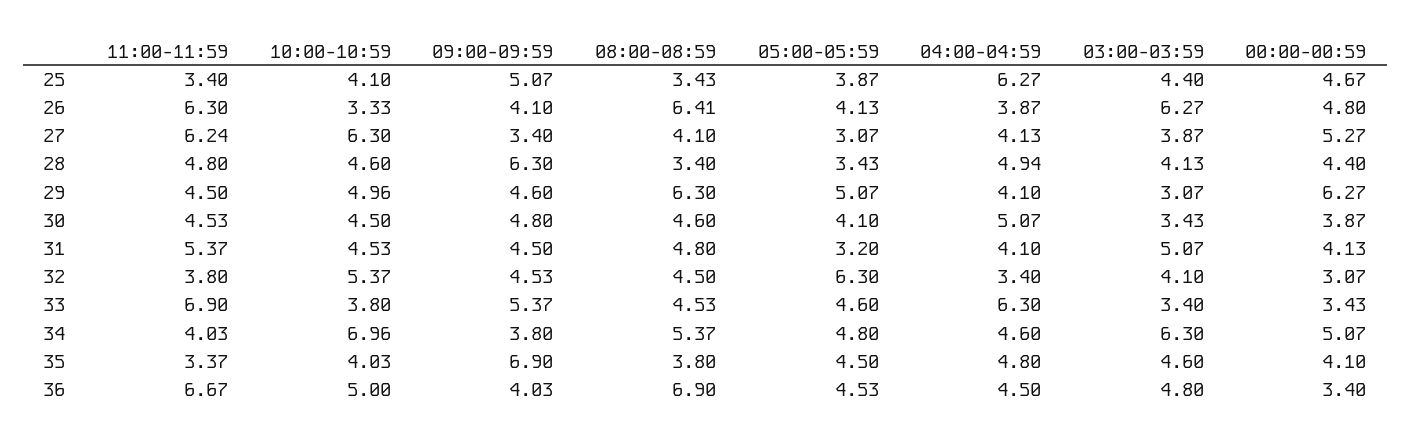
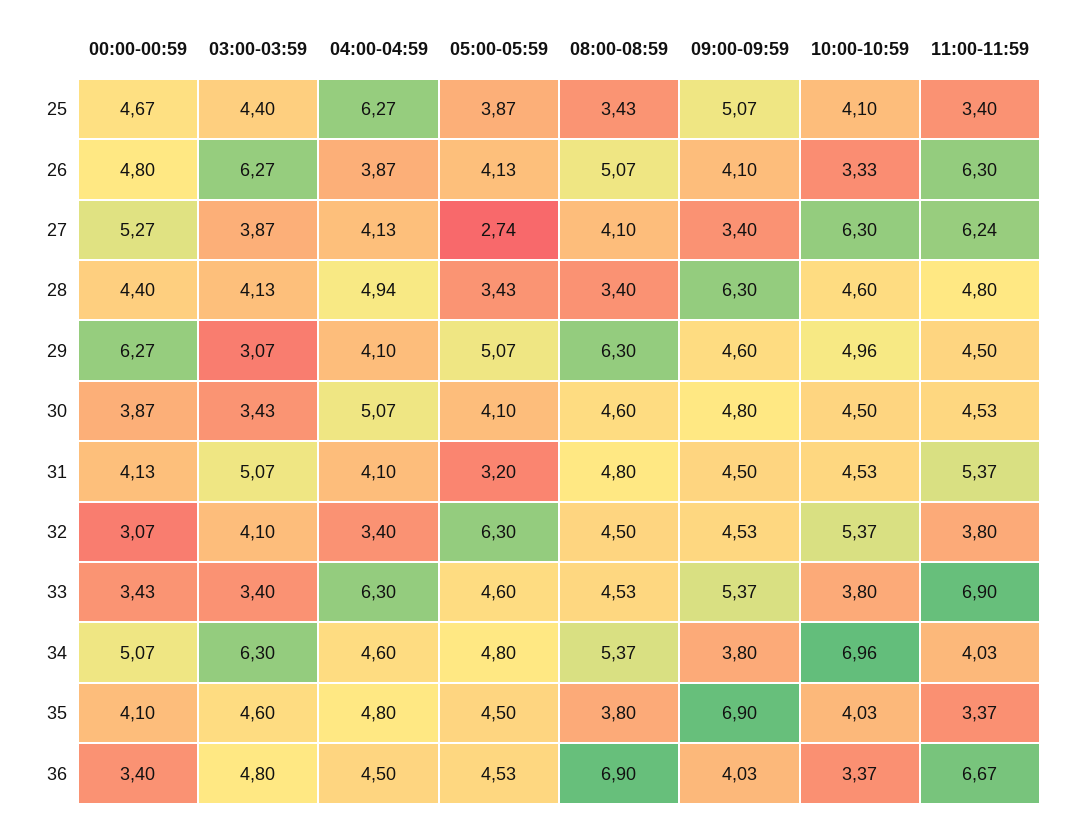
  {
    "11:00-11:59": {
      "25": 3.4,
      "26": 6.3,
      "27": 6.24,
      "28": 4.8,
      "29": 4.5,
      "30": 4.53,
      "31": 5.37,
      "32": 3.8,
      "33": 6.9,
      "34": 4.03,
      "35": 3.37,
      "36": 6.67
    },
    "10:00-10:59": {
      "25": 4.1,
      "26": 3.33,
      "27": 6.3,
      "28": 4.6,
      "29": 4.96,
      "30": 4.5,
      "31": 4.53,
      "32": 5.37,
      "33": 3.8,
      "34": 6.96,
      "35": 4.03,
-     "36": 5
+     "36": 3.37
    },
    "09:00-09:59": {
      "25": 5.07,
      "26": 4.1,
      "27": 3.4,
      "28": 6.3,
      "29": 4.6,
      "30": 4.8,
      "31": 4.5,
      "32": 4.53,
      "33": 5.37,
      "34": 3.8,
      "35": 6.9,
      "36": 4.03
    },
    "08:00-08:59": {
      "25": 3.43,
-     "26": 6.41,
+     "26": 5.07,
      "27": 4.1,
      "28": 3.4,
      "29": 6.3,
      "30": 4.6,
      "31": 4.8,
      "32": 4.5,
      "33": 4.53,
      "34": 5.37,
      "35": 3.8,
      "36": 6.9
    },
    "05:00-05:59": {
      "25": 3.87,
      "26": 4.13,
-     "27": 3.07,
+     "27": 2.74,
      "28": 3.43,
      "29": 5.07,
      "30": 4.1,
      "31": 3.2,
      "32": 6.3,
      "33": 4.6,
      "34": 4.8,
      "35": 4.5,
      "36": 4.53
    },
    "04:00-04:59": {
      "25": 6.27,
      "26": 3.87,
      "27": 4.13,
      "28": 4.94,
      "29": 4.1,
      "30": 5.07,
      "31": 4.1,
      "32": 3.4,
      "33": 6.3,
      "34": 4.6,
      "35": 4.8,
      "36": 4.5
    },
    "03:00-03:59": {
      "25": 4.4,
      "26": 6.27,
      "27": 3.87,
      "28": 4.13,
      "29": 3.07,
      "30": 3.43,
      "31": 5.07,
      "32": 4.1,
      "33": 3.4,
      "34": 6.3,
      "35": 4.6,
      "36": 4.8
    },
    "00:00-00:59": {
      "25": 4.67,
      "26": 4.8,
      "27": 5.27,
      "28": 4.4,
      "29": 6.27,
      "30": 3.87,
      "31": 4.13,
      "32": 3.07,
      "33": 3.43,
      "34": 5.07,
      "35": 4.1,
      "36": 3.4
    }
  }

